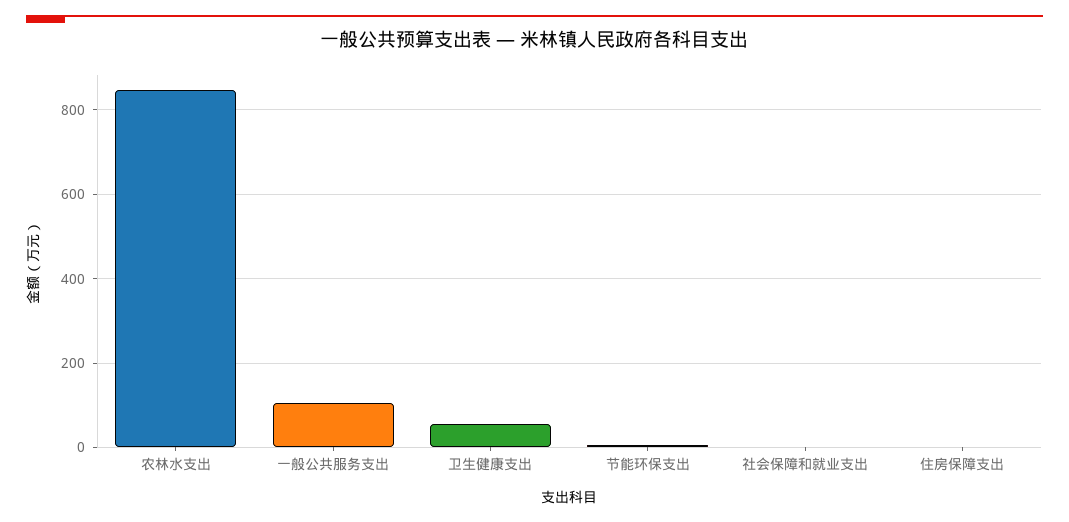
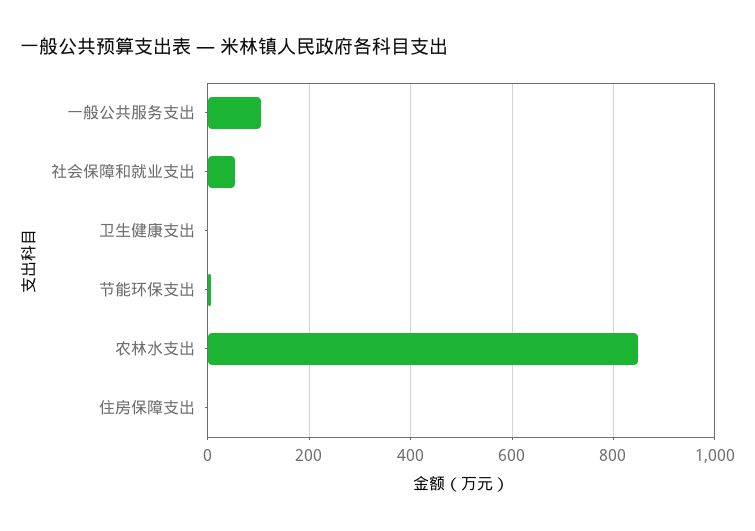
  {
    "农林水支出": 840,
    "一般公共服务支出": 100,
-   "卫生健康支出": 60,
+   "卫生健康支出": 0,
    "节能环保支出": 0,
-   "社会保障和就业支出": 0,
+   "社会保障和就业支出": 60,
    "住房保障支出": 0
  }

